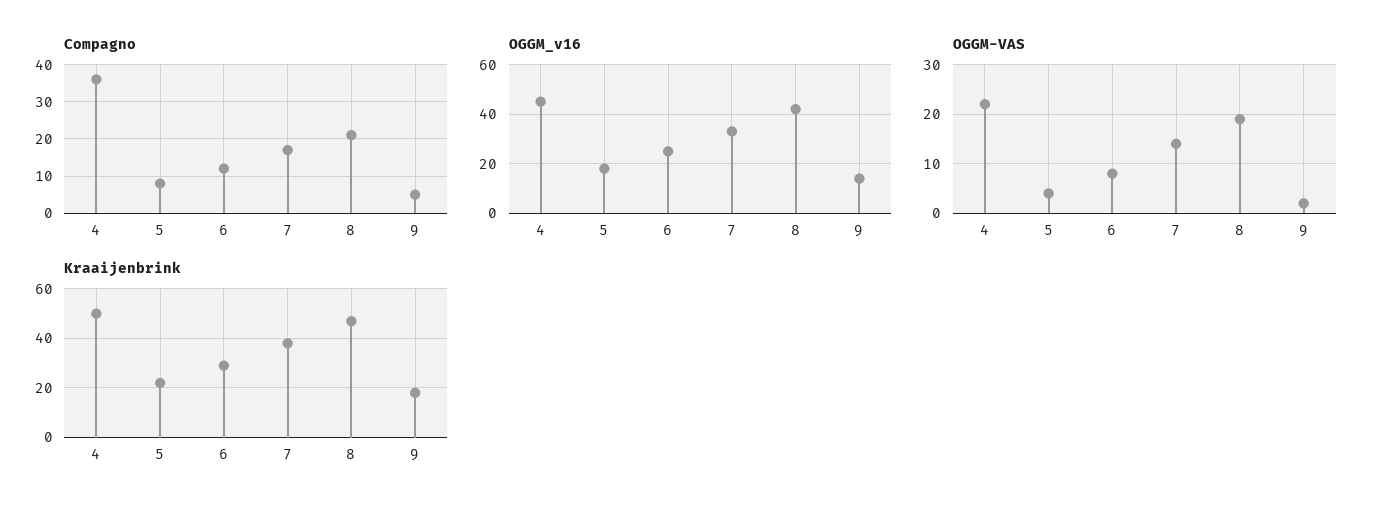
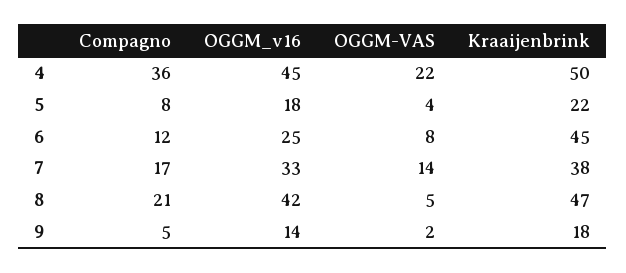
  {
    "Compagno": {
      "4": 36,
      "5": 8,
      "6": 12,
      "7": 17,
      "8": 21,
      "9": 5
    },
    "OGGM_v16": {
      "4": 45,
      "5": 18,
      "6": 25,
      "7": 33,
      "8": 42,
      "9": 14
    },
    "OGGM-VAS": {
      "4": 22,
      "5": 4,
      "6": 8,
      "7": 14,
-     "8": 20,
+     "8": 5,
      "9": 2
    },
    "Kraaijenbrink": {
      "4": 50,
      "5": 22,
-     "6": 30,
+     "6": 45,
      "7": 38,
      "8": 47,
      "9": 18
    }
  }

